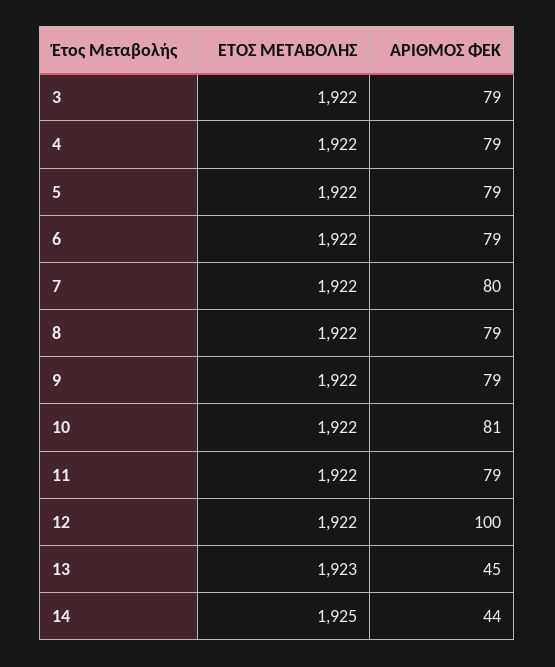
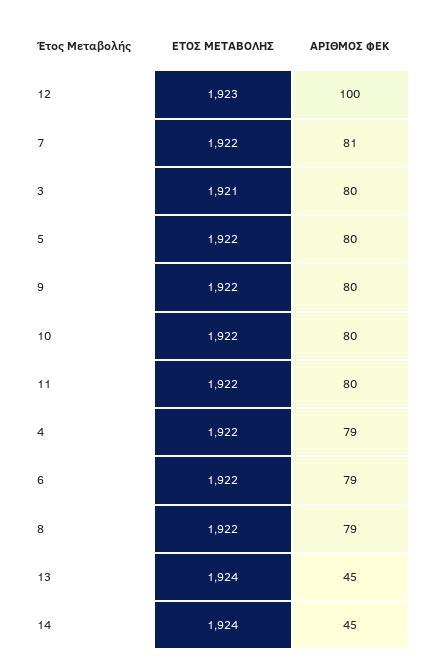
  {
    "ΕΤΟΣ ΜΕΤΑΒΟΛΗΣ": {
-     "3": 1922,
+     "3": 1921,
      "4": 1922,
      "5": 1922,
      "6": 1922,
      "7": 1922,
      "8": 1922,
      "9": 1922,
      "10": 1922,
      "11": 1922,
-     "12": 1922,
+     "12": 1923,
-     "13": 1923,
+     "13": 1924,
-     "14": 1925
+     "14": 1924
    },
    "ΑΡΙΘΜΟΣ ΦΕΚ": {
-     "3": 79,
+     "3": 80,
      "4": 79,
-     "5": 79,
+     "5": 80,
      "6": 79,
-     "7": 80,
+     "7": 81,
      "8": 79,
-     "9": 79,
+     "9": 80,
-     "10": 81,
+     "10": 80,
-     "11": 79,
+     "11": 80,
      "12": 100,
      "13": 45,
-     "14": 44
+     "14": 45
    }
  }

